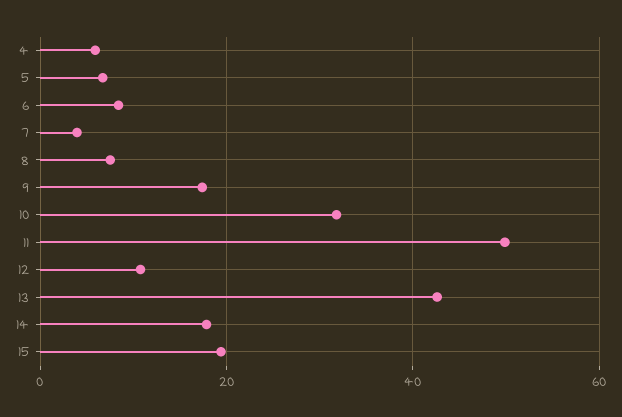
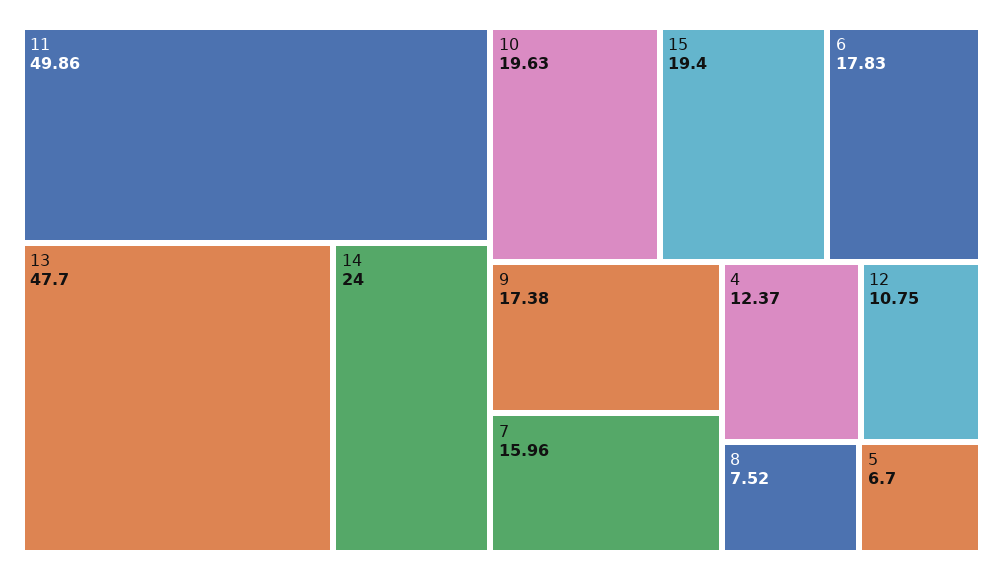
  {
-   "4": 6,
+   "4": 12.37,
    "5": 6.7,
-   "6": 8,
+   "6": 17.83,
-   "7": 4,
+   "7": 15.96,
    "8": 7.52,
    "9": 17.38,
-   "10": 32,
+   "10": 19.63,
    "11": 49.86,
    "12": 10.75,
-   "13": 42,
+   "13": 47.7,
-   "14": 18,
+   "14": 24,
    "15": 19.4
  }

